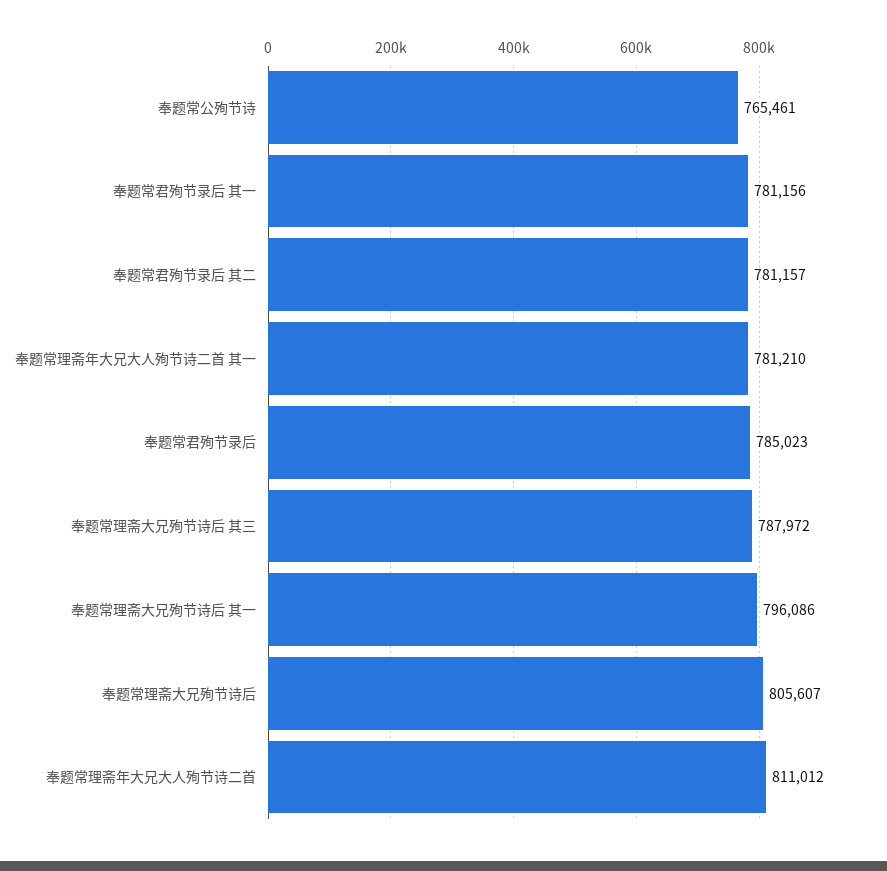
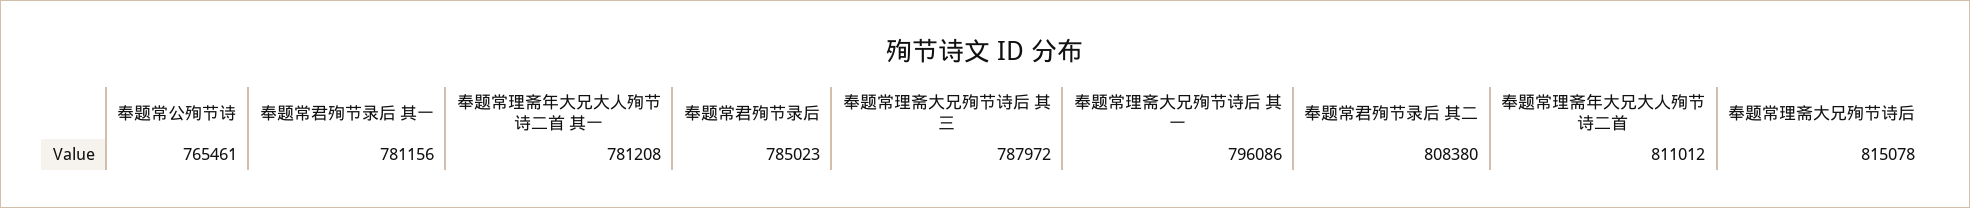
  {
    "奉题常公殉节诗": 765461,
    "奉题常君殉节录后 其一": 781156,
-   "奉题常君殉节录后 其二": 781157,
+   "奉题常君殉节录后 其二": 808380,
-   "奉题常理斋年大兄大人殉节诗二首 其一": 781210,
+   "奉题常理斋年大兄大人殉节诗二首 其一": 781208,
    "奉题常君殉节录后": 785023,
    "奉题常理斋大兄殉节诗后 其三": 787972,
    "奉题常理斋大兄殉节诗后 其一": 796086,
-   "奉题常理斋大兄殉节诗后": 805607,
+   "奉题常理斋大兄殉节诗后": 815078,
    "奉题常理斋年大兄大人殉节诗二首": 811012
  }

